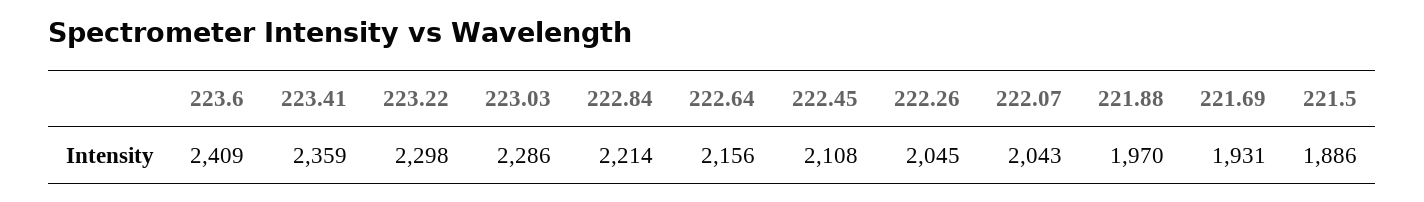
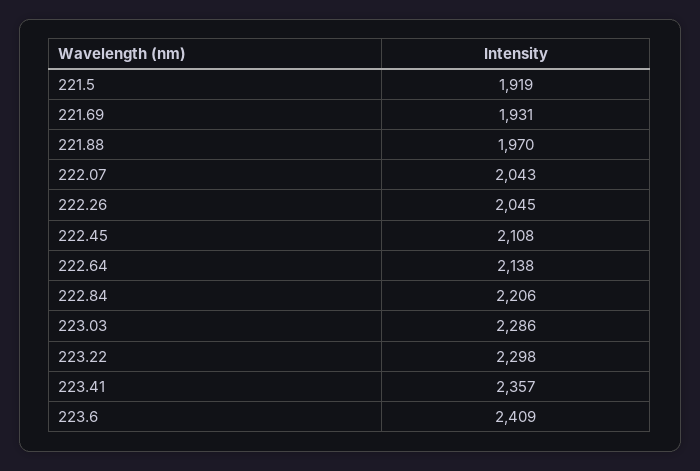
  {
    "223.6": 2409,
-   "223.41": 2359,
+   "223.41": 2357,
    "223.22": 2298,
    "223.03": 2286,
-   "222.84": 2214,
+   "222.84": 2206,
-   "222.64": 2156,
+   "222.64": 2138,
    "222.45": 2108,
    "222.26": 2045,
    "222.07": 2043,
    "221.88": 1970,
    "221.69": 1931,
-   "221.5": 1886
+   "221.5": 1919
  }

